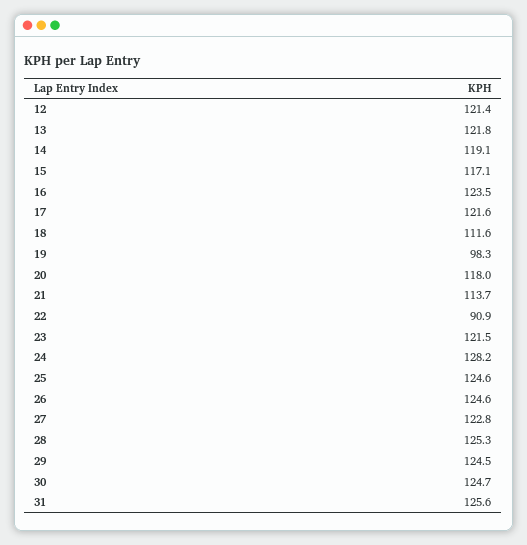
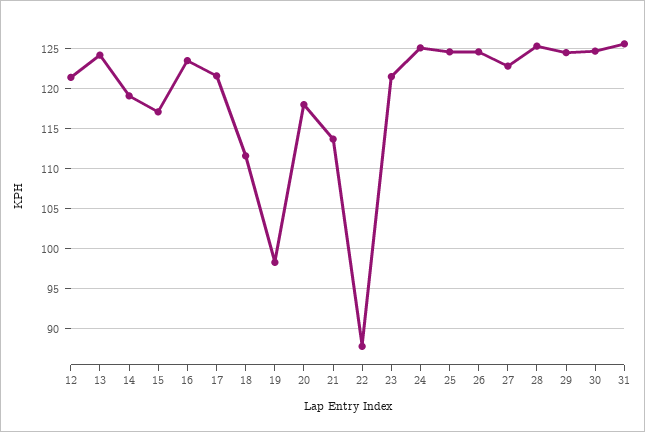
  {
    "12": 121.4,
-   "13": 121.8,
+   "13": 124,
    "14": 119.1,
    "15": 117.1,
    "16": 123.5,
    "17": 121.6,
    "18": 111.6,
    "19": 98.3,
    "20": 118,
    "21": 113.7,
-   "22": 90.9,
+   "22": 88,
    "23": 121.5,
-   "24": 128.2,
+   "24": 125,
    "25": 124.6,
    "26": 124.6,
    "27": 122.8,
    "28": 125.3,
    "29": 124.5,
    "30": 124.7,
    "31": 125.6
  }

